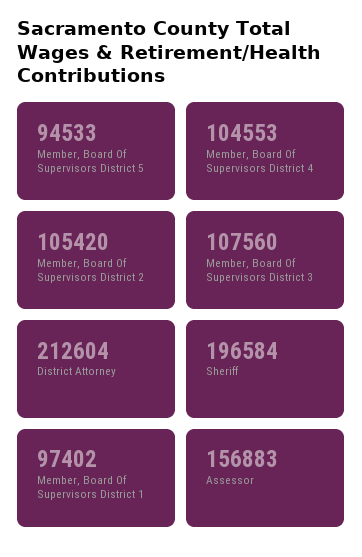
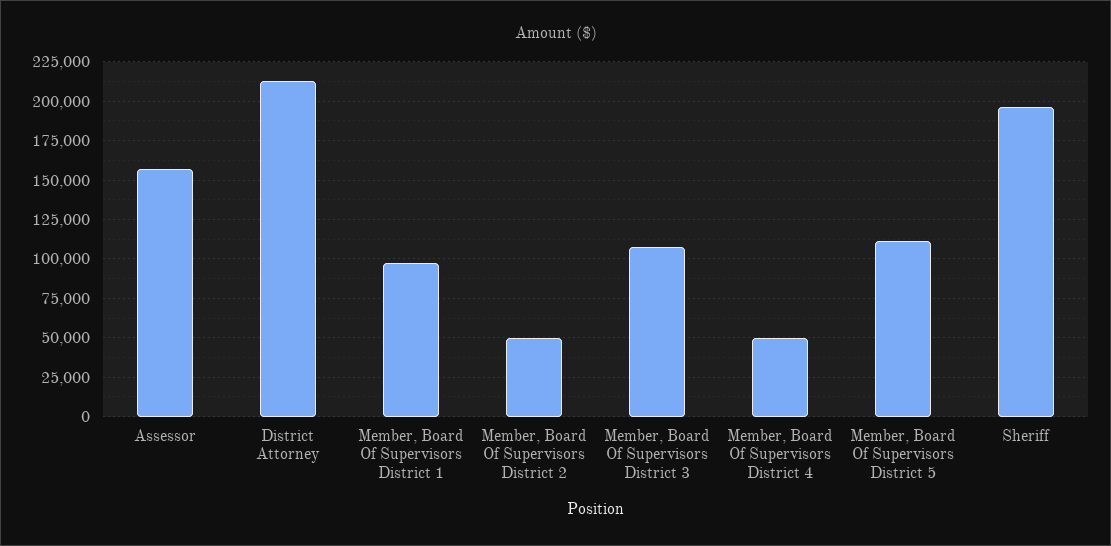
  {
-   "Member, Board Of Supervisors District 5": 94533,
+   "Member, Board Of Supervisors District 5": 110000,
-   "Member, Board Of Supervisors District 4": 104553,
+   "Member, Board Of Supervisors District 4": 50000,
-   "Member, Board Of Supervisors District 2": 105420,
+   "Member, Board Of Supervisors District 2": 50000,
    "Member, Board Of Supervisors District 3": 107560,
    "District Attorney": 212604,
    "Sheriff": 196584,
    "Member, Board Of Supervisors District 1": 97402,
    "Assessor": 156883
  }

